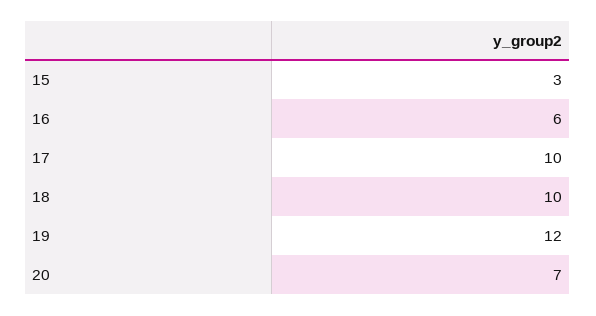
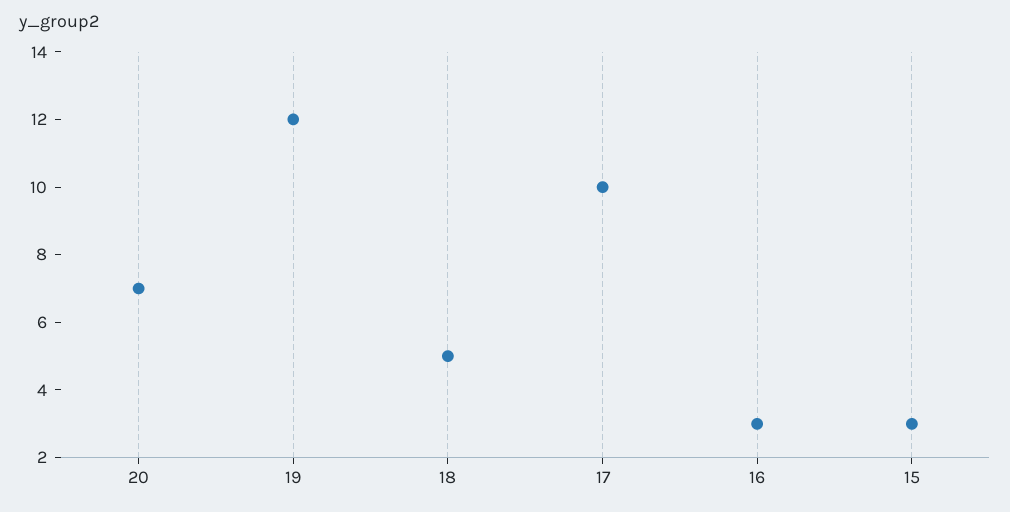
  {
    "15": 3,
-   "16": 6,
+   "16": 3,
    "17": 10,
-   "18": 10,
+   "18": 5,
    "19": 12,
    "20": 7
  }

